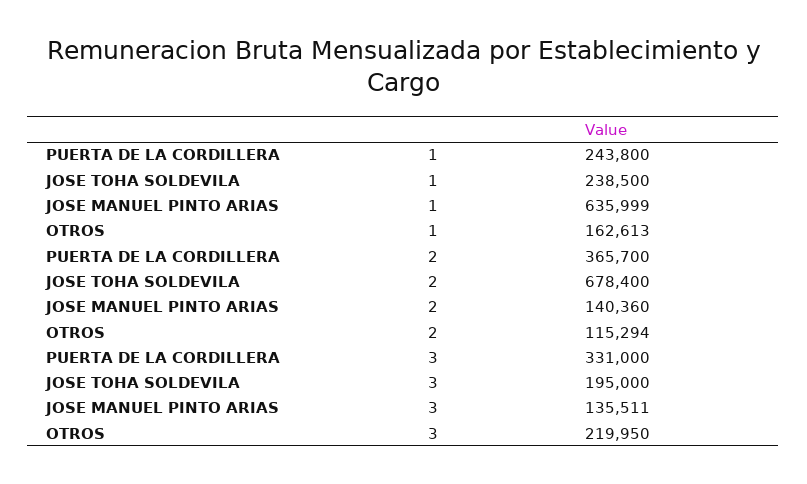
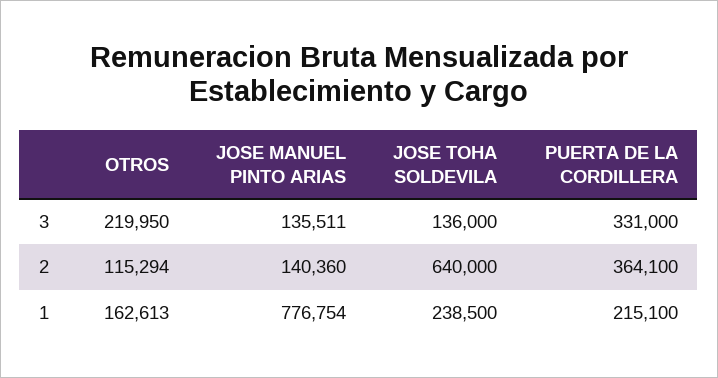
  {
    "PUERTA DE LA CORDILLERA": {
-     "1": 243800,
+     "1": 215100,
-     "2": 365700,
+     "2": 364100,
      "3": 331000
    },
    "JOSE TOHA SOLDEVILA": {
      "1": 238500,
-     "2": 678400,
+     "2": 640000,
-     "3": 195000
+     "3": 136000
    },
    "JOSE MANUEL PINTO ARIAS": {
-     "1": 635999,
+     "1": 776754,
      "2": 140360,
      "3": 135511
    },
    "OTROS": {
      "1": 162613,
      "2": 115294,
      "3": 219950
    }
  }

